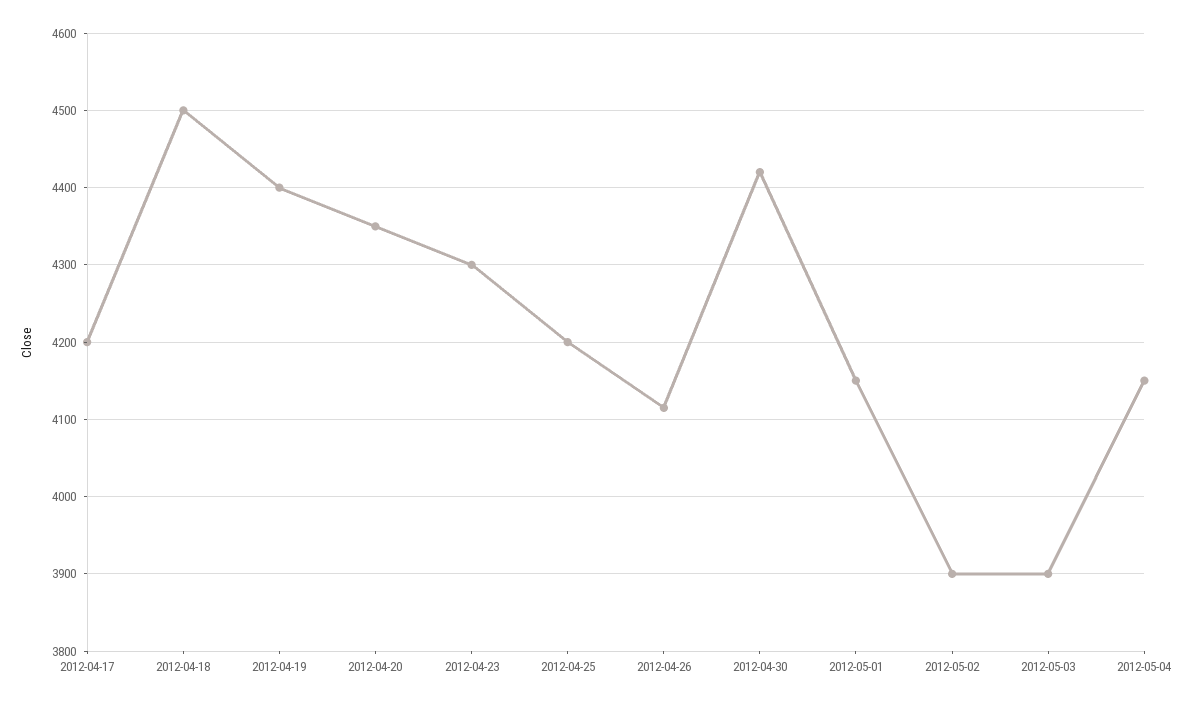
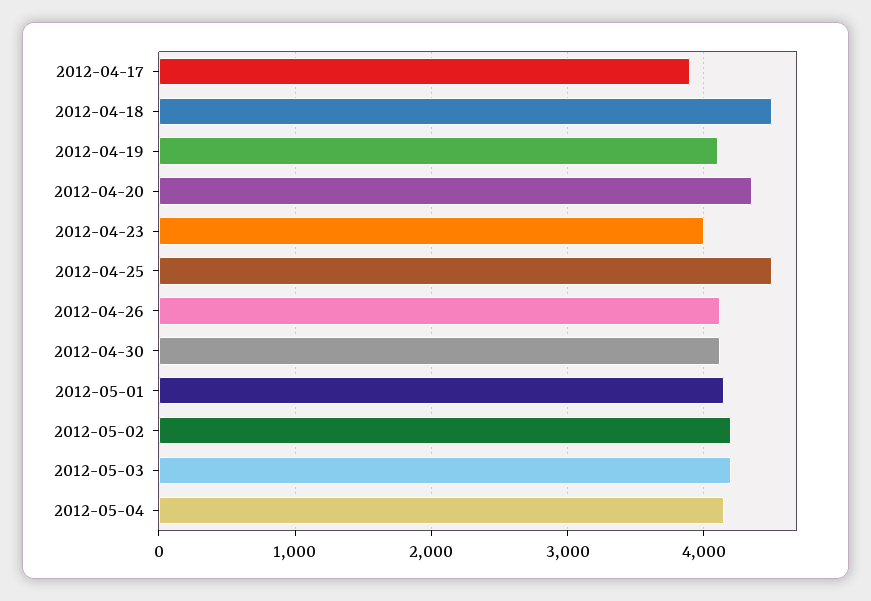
  {
-   "2012-04-17": 4200,
+   "2012-04-17": 3900,
    "2012-04-18": 4500,
-   "2012-04-19": 4400,
+   "2012-04-19": 4100,
    "2012-04-20": 4350,
-   "2012-04-23": 4300,
+   "2012-04-23": 4000,
-   "2012-04-25": 4200,
+   "2012-04-25": 4500,
    "2012-04-26": 4120,
-   "2012-04-30": 4420,
+   "2012-04-30": 4100,
    "2012-05-01": 4150,
-   "2012-05-02": 3900,
+   "2012-05-02": 4200,
-   "2012-05-03": 3900,
+   "2012-05-03": 4200,
    "2012-05-04": 4150
  }

